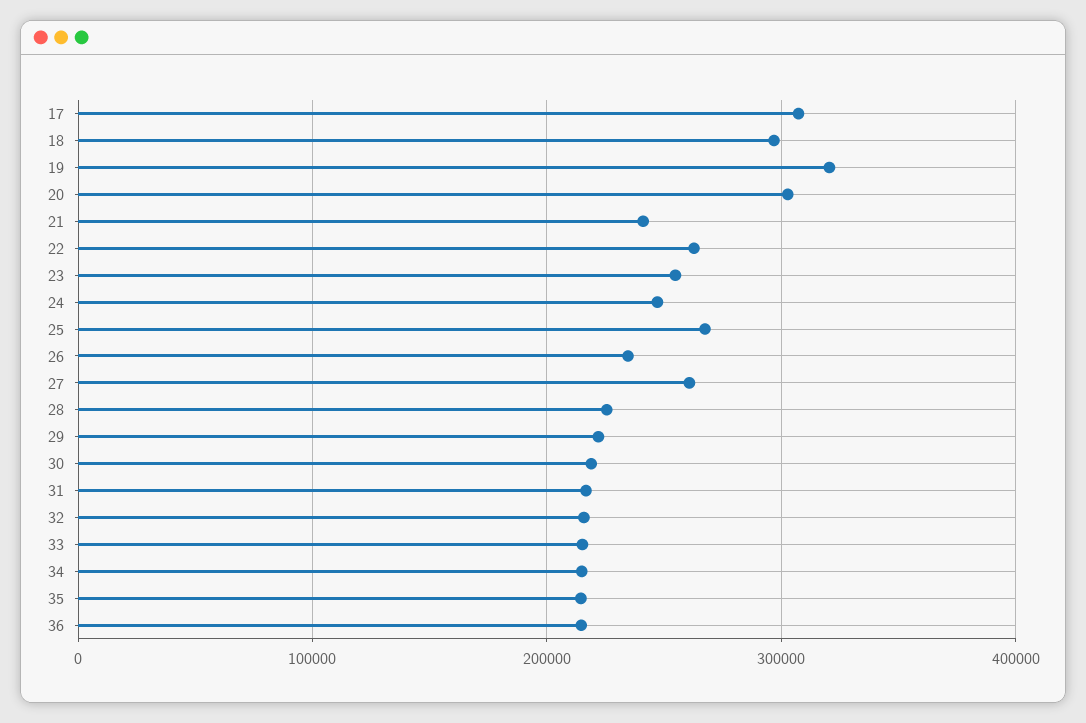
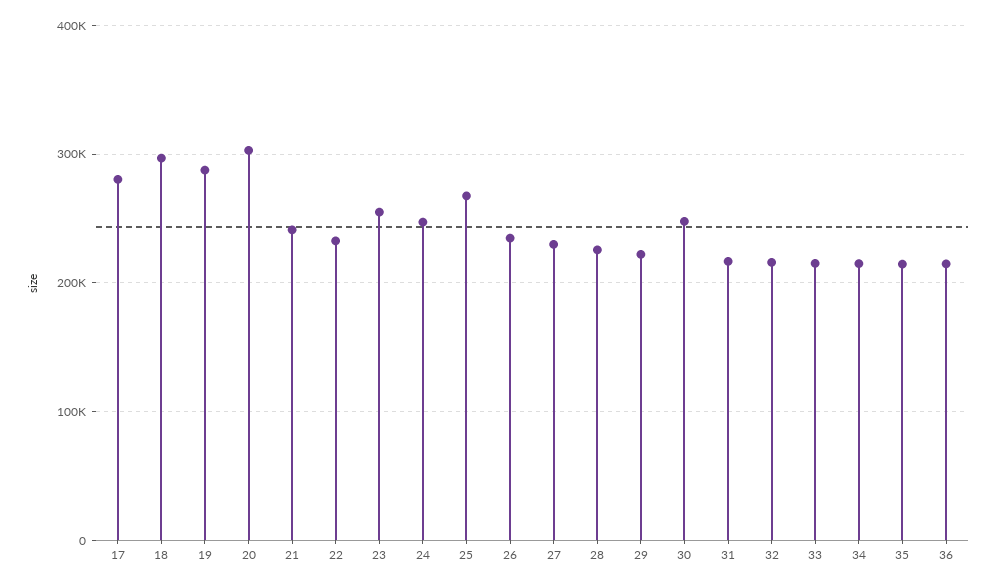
  {
-   "17": 310000,
+   "17": 280000,
    "18": 300000,
-   "19": 320000,
+   "19": 290000,
    "20": 300000,
    "21": 240000,
-   "22": 260000,
+   "22": 230000,
    "23": 250000,
    "24": 250000,
    "25": 270000,
    "26": 230000,
-   "27": 260000,
+   "27": 230000,
    "28": 230000,
    "29": 220000,
-   "30": 220000,
+   "30": 250000,
    "31": 220000,
    "32": 220000,
    "33": 220000,
    "34": 210000,
    "35": 210000,
    "36": 210000
  }

